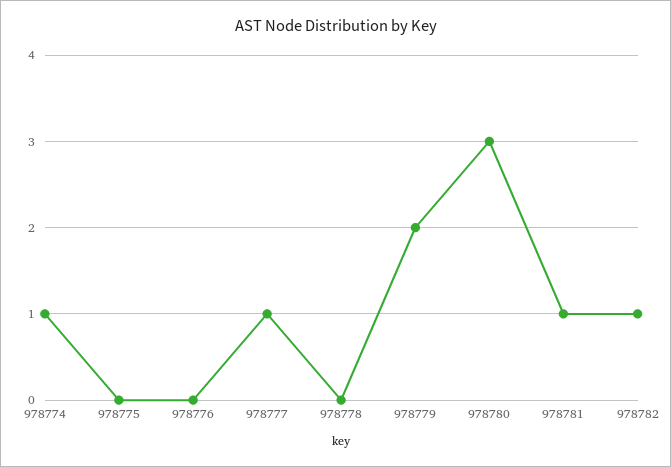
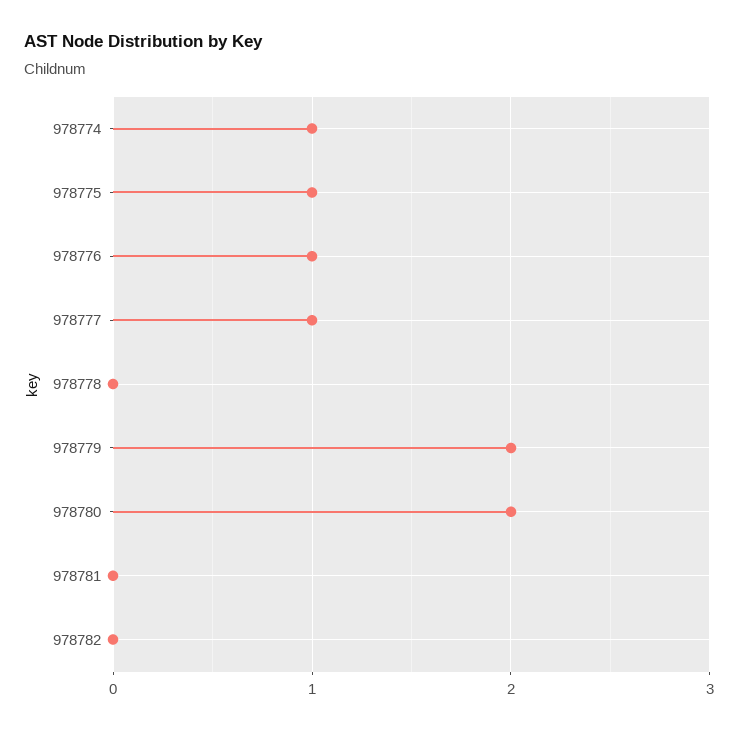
  {
    "978774": 1,
-   "978775": 0,
+   "978775": 1,
-   "978776": 0,
+   "978776": 1,
    "978777": 1,
    "978778": 0,
    "978779": 2,
-   "978780": 3,
+   "978780": 2,
-   "978781": 1,
+   "978781": 0,
-   "978782": 1
+   "978782": 0
  }

